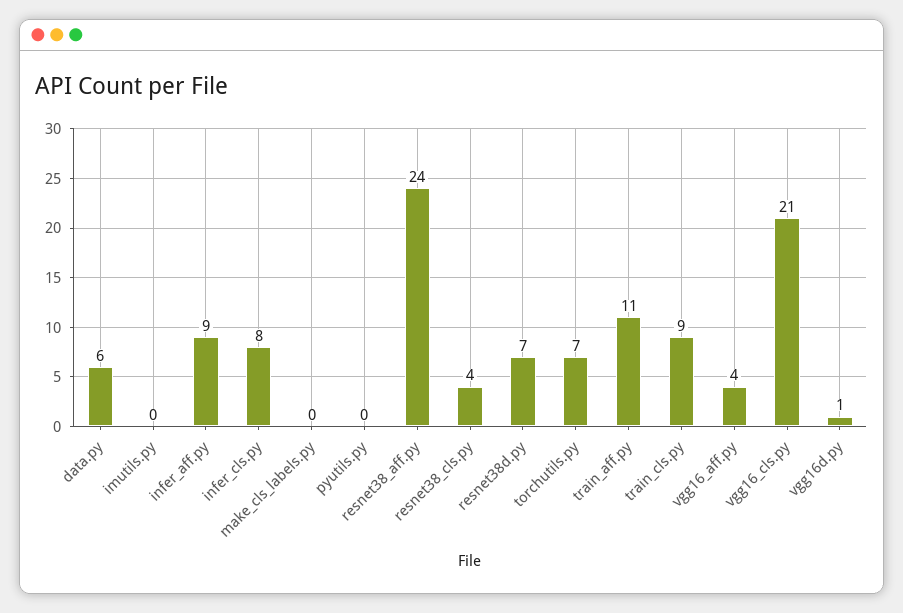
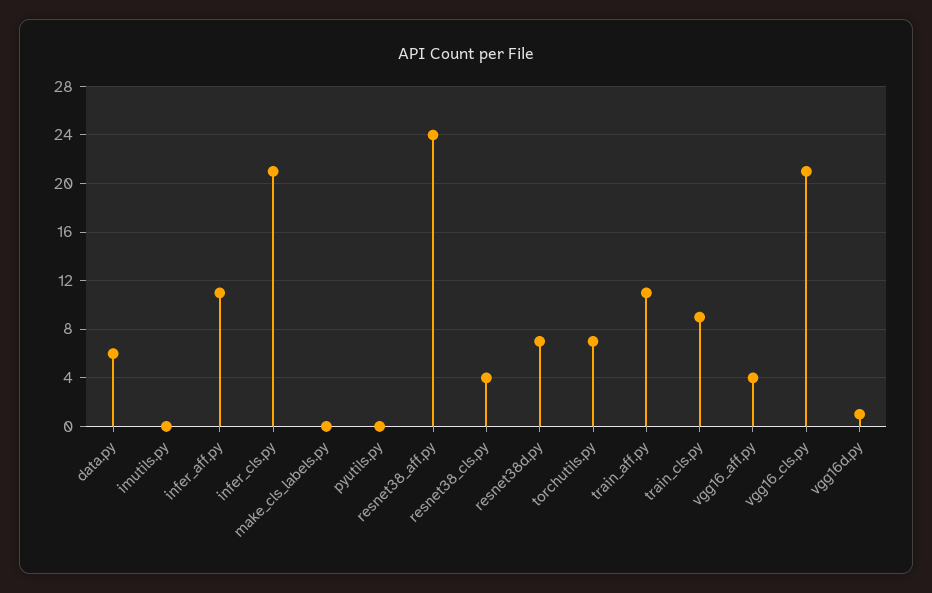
  {
    "data.py": 6,
    "imutils.py": 0,
-   "infer_aff.py": 9,
+   "infer_aff.py": 11,
-   "infer_cls.py": 8,
+   "infer_cls.py": 21,
    "make_cls_labels.py": 0,
    "pyutils.py": 0,
    "resnet38_aff.py": 24,
    "resnet38_cls.py": 4,
    "resnet38d.py": 7,
    "torchutils.py": 7,
    "train_aff.py": 11,
    "train_cls.py": 9,
    "vgg16_aff.py": 4,
    "vgg16_cls.py": 21,
    "vgg16d.py": 1
  }

